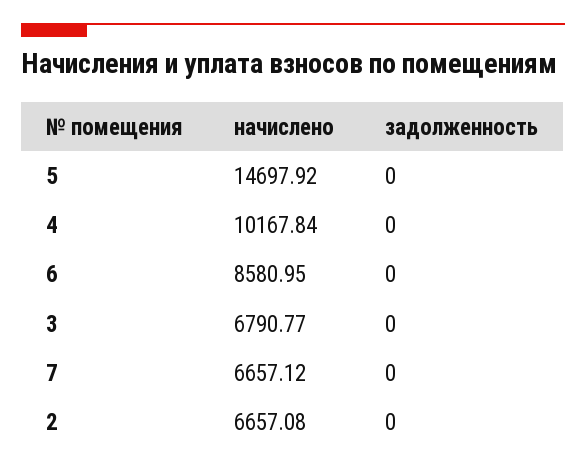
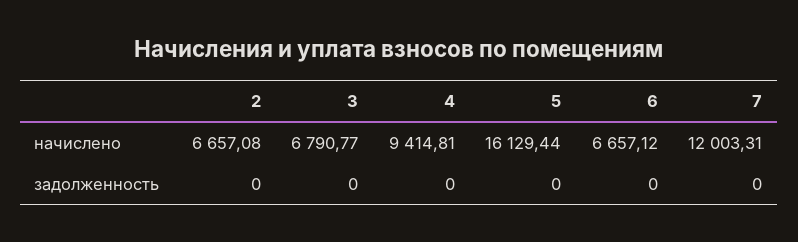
  {
    "начислено": {
-     "5": 14697.92,
+     "5": 16129.44,
-     "4": 10167.84,
+     "4": 9414.81,
-     "6": 8580.95,
+     "6": 6657.12,
      "3": 6790.77,
-     "7": 6657.12,
+     "7": 12003.31,
      "2": 6657.08
    },
    "задолженность": {
      "5": 0,
      "4": 0,
      "6": 0,
      "3": 0,
      "7": 0,
      "2": 0
    }
  }

